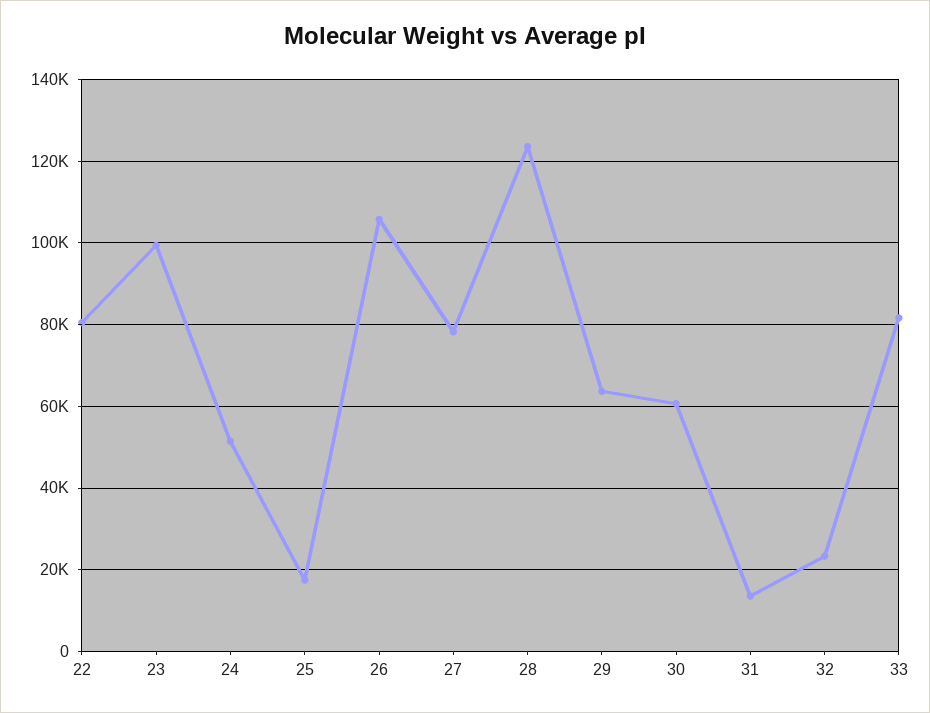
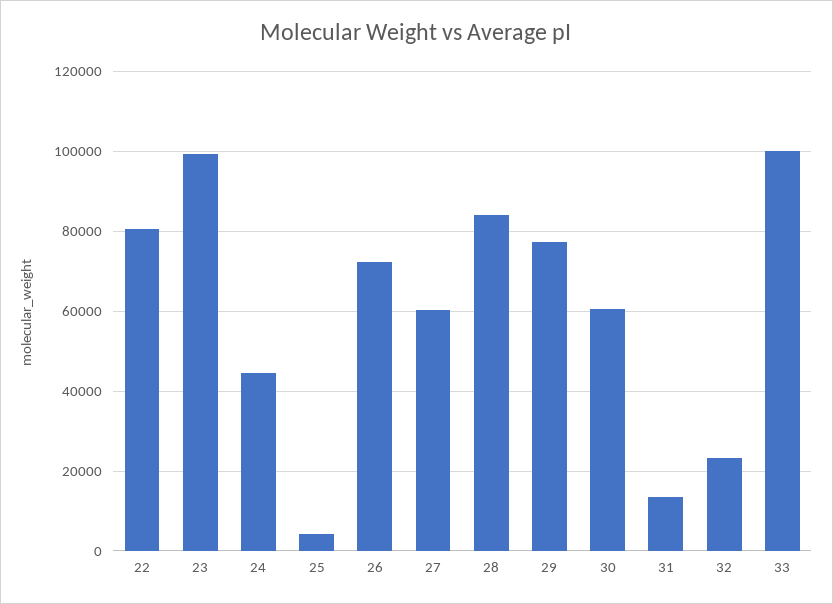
  {
    "22": 80000,
    "23": 100000,
-   "24": 52000,
+   "24": 44000,
-   "25": 18000,
+   "25": 4000,
-   "26": 106000,
+   "26": 72000,
-   "27": 78000,
+   "27": 60000,
-   "28": 124000,
+   "28": 84000,
-   "29": 64000,
+   "29": 78000,
    "30": 60000,
    "31": 14000,
    "32": 24000,
-   "33": 82000
+   "33": 100000
  }

